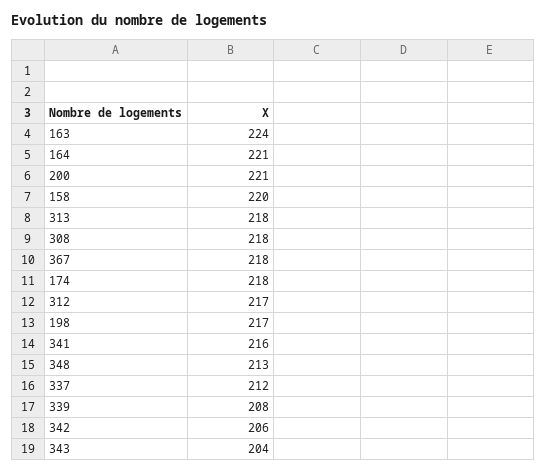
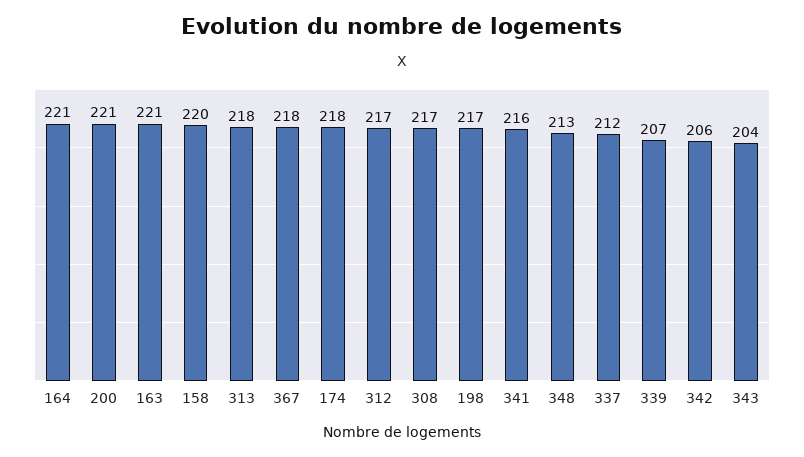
  {
-   "163": 224,
+   "163": 221,
    "164": 221,
    "200": 221,
    "158": 220,
    "313": 218,
-   "308": 218,
+   "308": 217,
    "367": 218,
    "174": 218,
    "312": 217,
    "198": 217,
    "341": 216,
    "348": 213,
    "337": 212,
-   "339": 208,
+   "339": 207,
    "342": 206,
    "343": 204
  }

